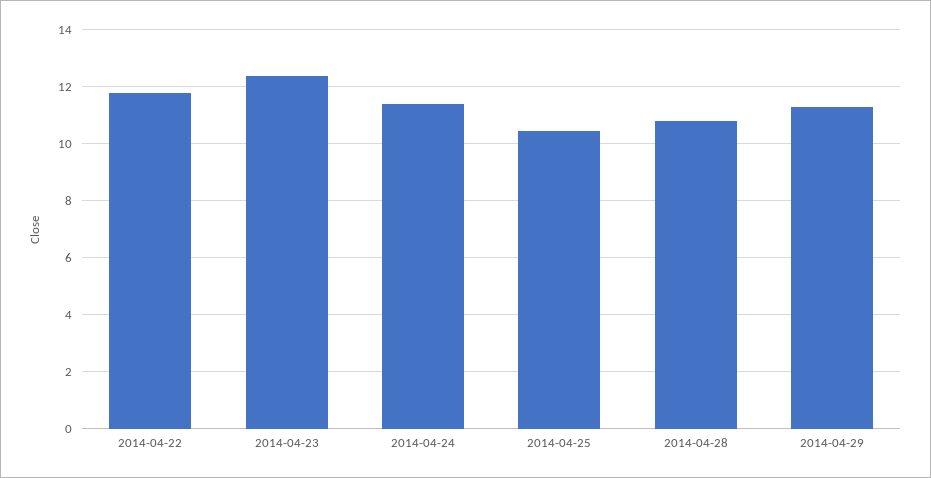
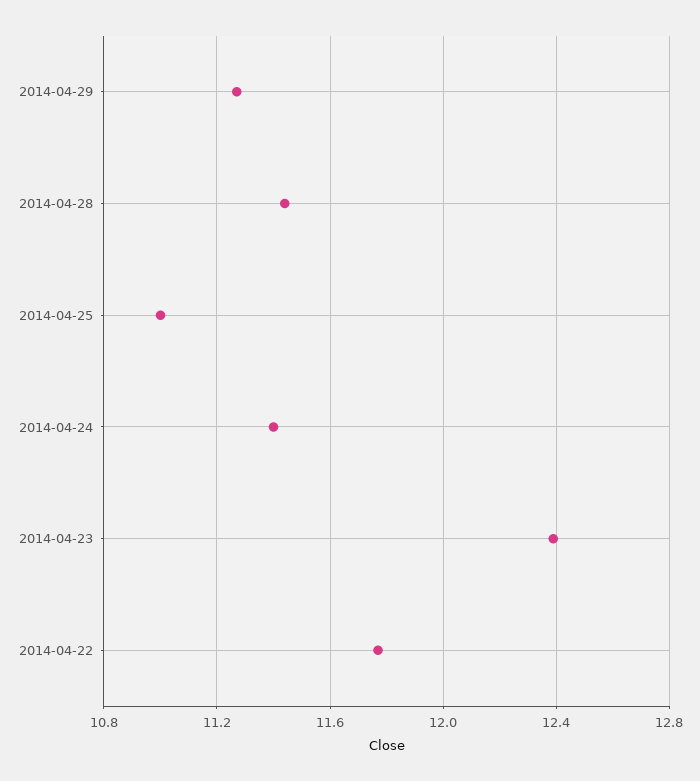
  {
    "2014-04-22": 11.75,
    "2014-04-23": 12.4,
    "2014-04-24": 11.4,
-   "2014-04-25": 10.5,
+   "2014-04-25": 11,
-   "2014-04-28": 10.75,
+   "2014-04-28": 11.45,
    "2014-04-29": 11.25
  }

